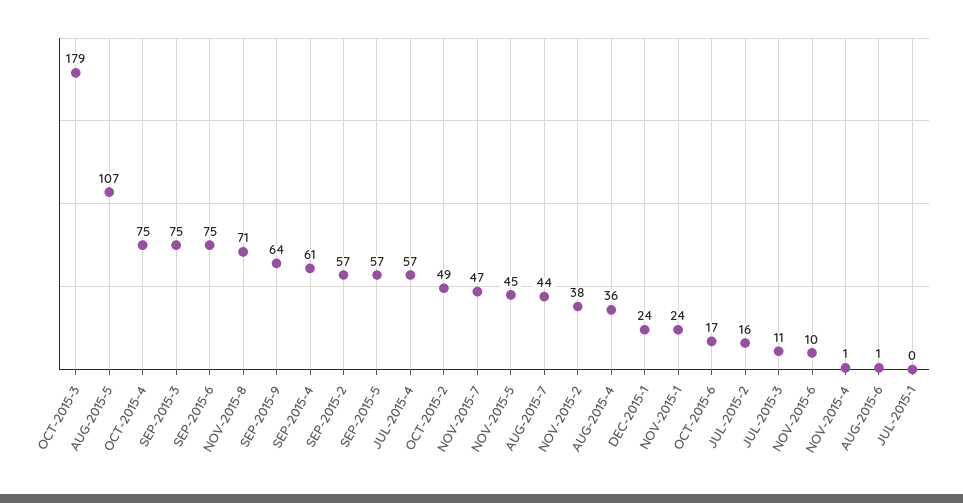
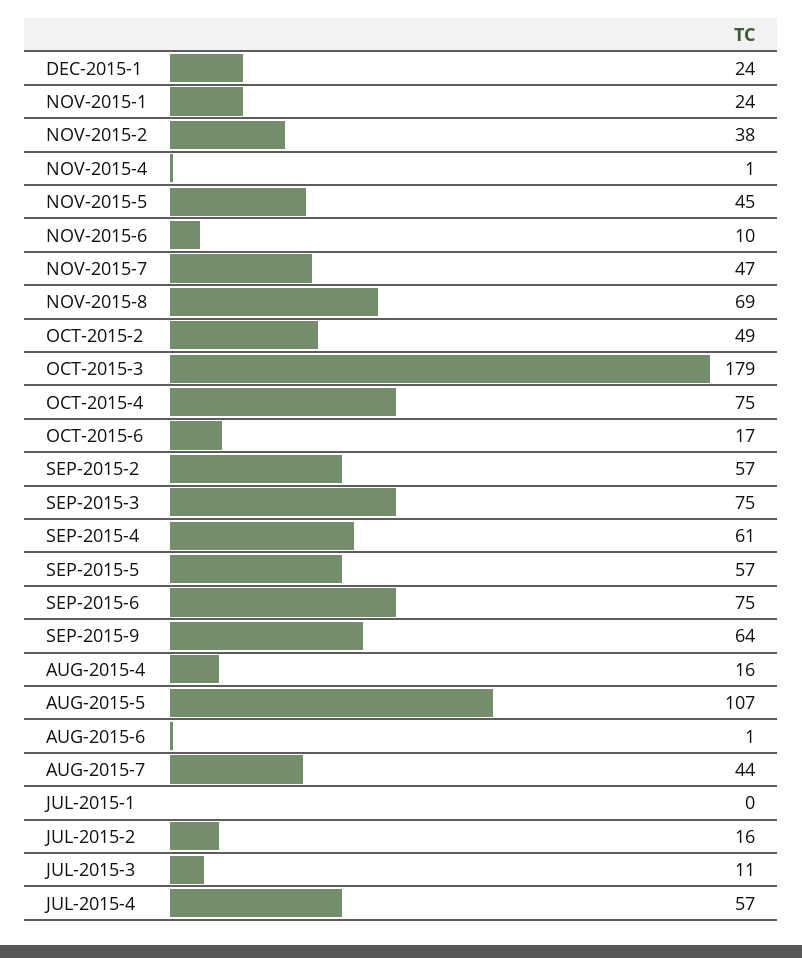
  {
    "OCT-2015-3": 179,
    "AUG-2015-5": 107,
    "OCT-2015-4": 75,
    "SEP-2015-3": 75,
    "SEP-2015-6": 75,
-   "NOV-2015-8": 71,
+   "NOV-2015-8": 69,
    "SEP-2015-9": 64,
    "SEP-2015-4": 61,
    "SEP-2015-2": 57,
    "SEP-2015-5": 57,
    "JUL-2015-4": 57,
    "OCT-2015-2": 49,
    "NOV-2015-7": 47,
    "NOV-2015-5": 45,
    "AUG-2015-7": 44,
    "NOV-2015-2": 38,
-   "AUG-2015-4": 36,
+   "AUG-2015-4": 16,
    "DEC-2015-1": 24,
    "NOV-2015-1": 24,
    "OCT-2015-6": 17,
    "JUL-2015-2": 16,
    "JUL-2015-3": 11,
    "NOV-2015-6": 10,
    "NOV-2015-4": 1,
    "AUG-2015-6": 1,
    "JUL-2015-1": 0
  }

